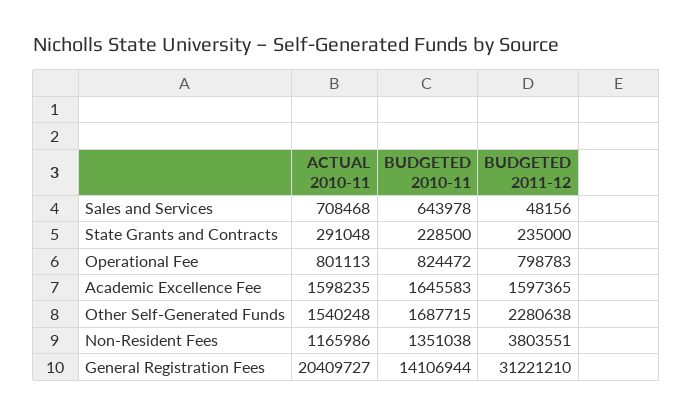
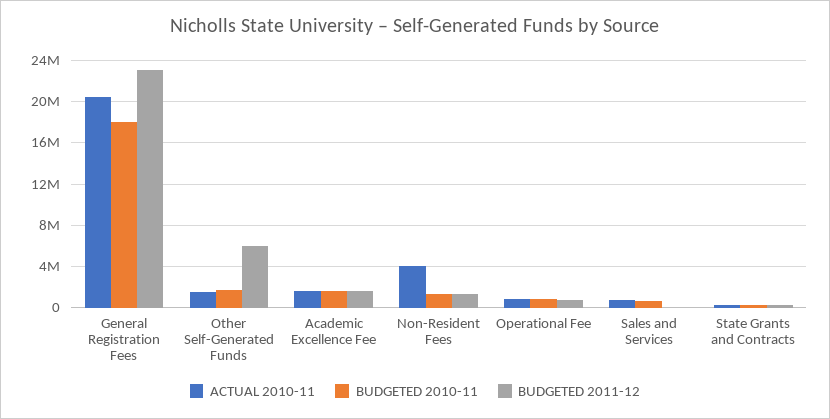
  {
    "ACTUAL 2010-11": {
      "Sales and Services": 708468,
      "State Grants and Contracts": 291048,
      "Operational Fee": 801113,
      "Academic Excellence Fee": 1598235,
      "Other Self-Generated Funds": 1540248,
-     "Non-Resident Fees": 1165986,
+     "Non-Resident Fees": 4000000,
      "General Registration Fees": 20409727
    },
    "BUDGETED 2010-11": {
      "Sales and Services": 643978,
      "State Grants and Contracts": 228500,
      "Operational Fee": 824472,
      "Academic Excellence Fee": 1645583,
      "Other Self-Generated Funds": 1687715,
      "Non-Resident Fees": 1351038,
-     "General Registration Fees": 14106944
+     "General Registration Fees": 18000000
    },
    "BUDGETED 2011-12": {
      "Sales and Services": 48156,
      "State Grants and Contracts": 235000,
      "Operational Fee": 798783,
      "Academic Excellence Fee": 1597365,
-     "Other Self-Generated Funds": 2280638,
+     "Other Self-Generated Funds": 6000000,
-     "Non-Resident Fees": 3803551,
+     "Non-Resident Fees": 1000000,
-     "General Registration Fees": 31221210
+     "General Registration Fees": 23000000
    }
  }

